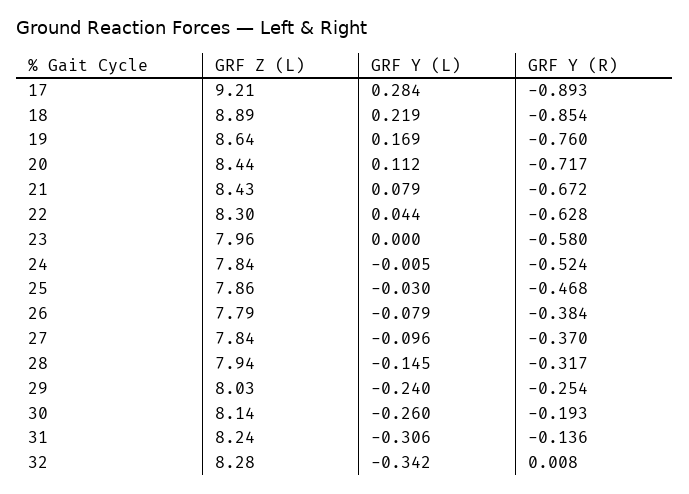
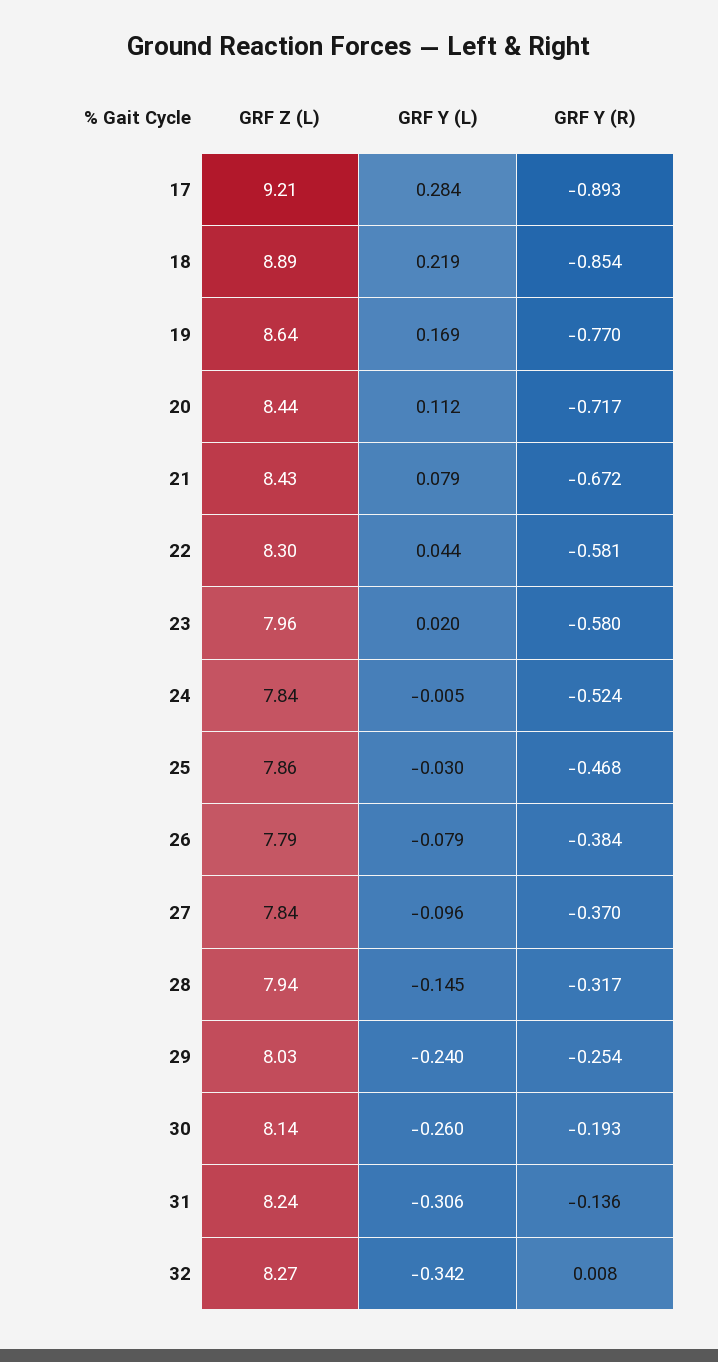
  {
    "GRF Z (L)": {
      "17": 9.21,
      "18": 8.89,
      "19": 8.64,
      "20": 8.44,
      "21": 8.43,
      "22": 8.3,
      "23": 7.96,
      "24": 7.84,
      "25": 7.86,
      "26": 7.79,
      "27": 7.84,
      "28": 7.94,
      "29": 8.03,
      "30": 8.14,
      "31": 8.24,
-     "32": 8.28
+     "32": 8.27
    },
    "GRF Y (L)": {
      "17": 0.284,
      "18": 0.219,
      "19": 0.169,
      "20": 0.112,
      "21": 0.079,
      "22": 0.044,
-     "23": 0,
+     "23": 0.02,
      "24": -0.005,
      "25": -0.03,
      "26": -0.079,
      "27": -0.096,
      "28": -0.145,
      "29": -0.24,
      "30": -0.26,
      "31": -0.306,
      "32": -0.342
    },
    "GRF Y (R)": {
      "17": -0.893,
      "18": -0.854,
-     "19": -0.76,
+     "19": -0.77,
      "20": -0.717,
      "21": -0.672,
-     "22": -0.628,
+     "22": -0.581,
      "23": -0.58,
      "24": -0.524,
      "25": -0.468,
      "26": -0.384,
      "27": -0.37,
      "28": -0.317,
      "29": -0.254,
      "30": -0.193,
      "31": -0.136,
      "32": 0.008
    }
  }

